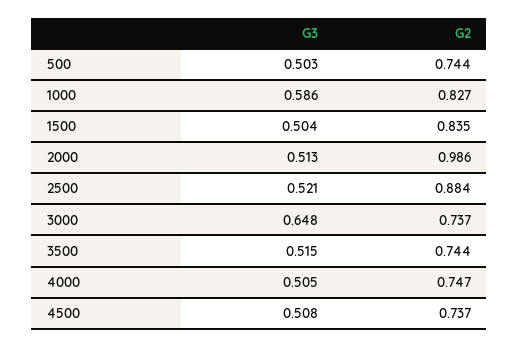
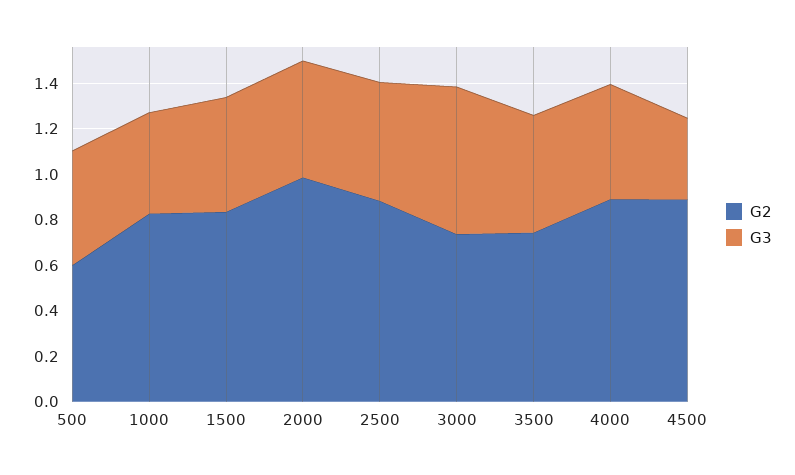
  {
    "G3": {
      "500": 0.503,
-     "1000": 0.586,
+     "1000": 0.45,
      "1500": 0.504,
      "2000": 0.513,
      "2500": 0.521,
      "3000": 0.648,
      "3500": 0.515,
      "4000": 0.505,
-     "4500": 0.508
+     "4500": 0.35
    },
    "G2": {
-     "500": 0.744,
+     "500": 0.6,
      "1000": 0.827,
      "1500": 0.835,
      "2000": 0.986,
      "2500": 0.884,
      "3000": 0.737,
      "3500": 0.744,
-     "4000": 0.747,
+     "4000": 0.9,
-     "4500": 0.737
+     "4500": 0.9
    }
  }

